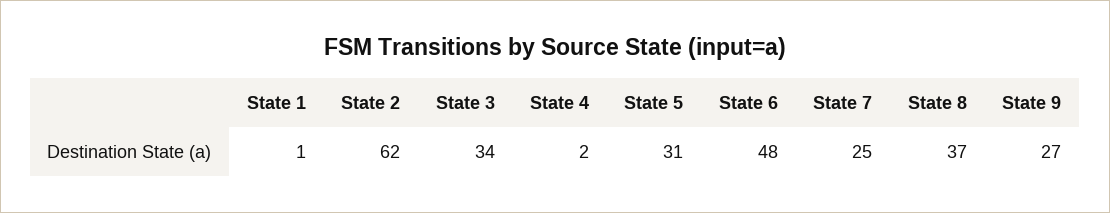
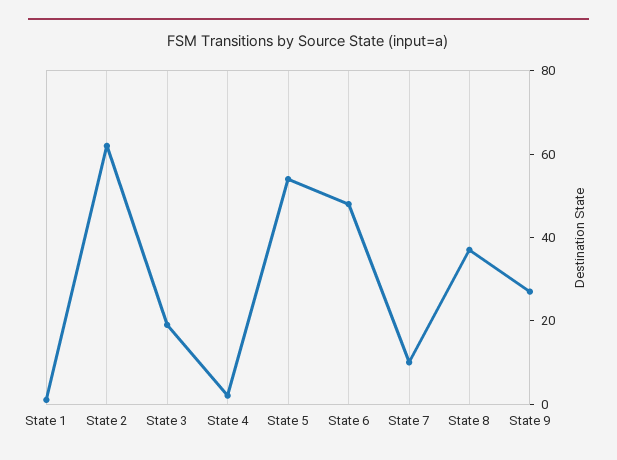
  {
    "State 1": 1,
    "State 2": 62,
-   "State 3": 34,
+   "State 3": 20,
    "State 4": 2,
-   "State 5": 31,
+   "State 5": 55,
    "State 6": 48,
-   "State 7": 25,
+   "State 7": 10,
    "State 8": 37,
    "State 9": 27
  }

